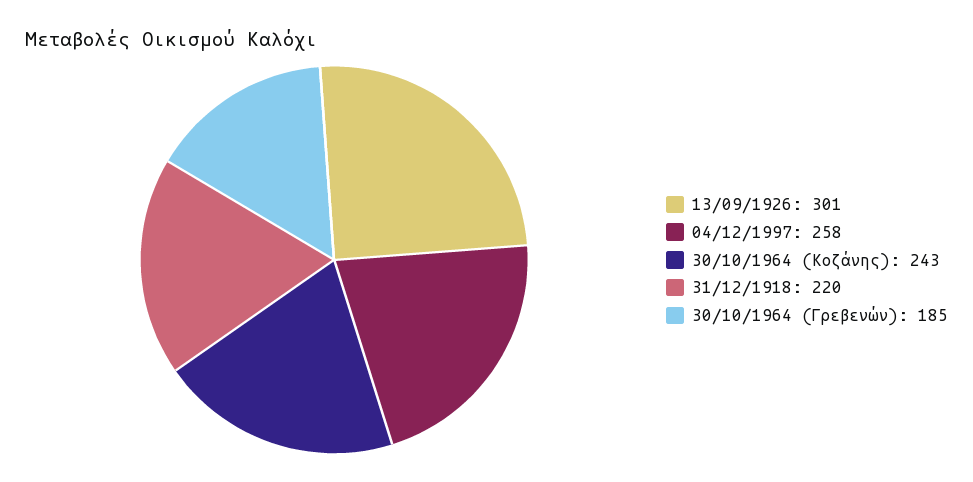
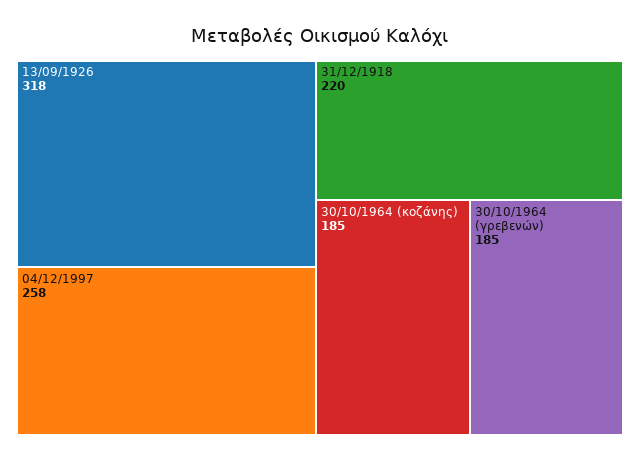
  {
-   "13/09/1926": 301,
+   "13/09/1926": 318,
    "04/12/1997": 258,
-   "30/10/1964 (Κοζάνης)": 243,
+   "30/10/1964 (Κοζάνης)": 185,
    "31/12/1918": 220,
    "30/10/1964 (Γρεβενών)": 185
  }

